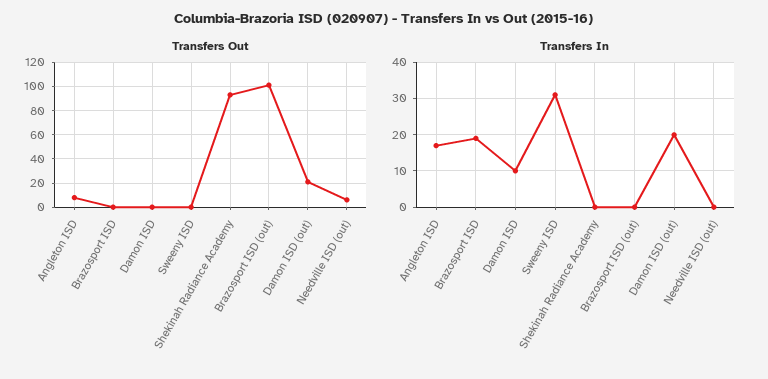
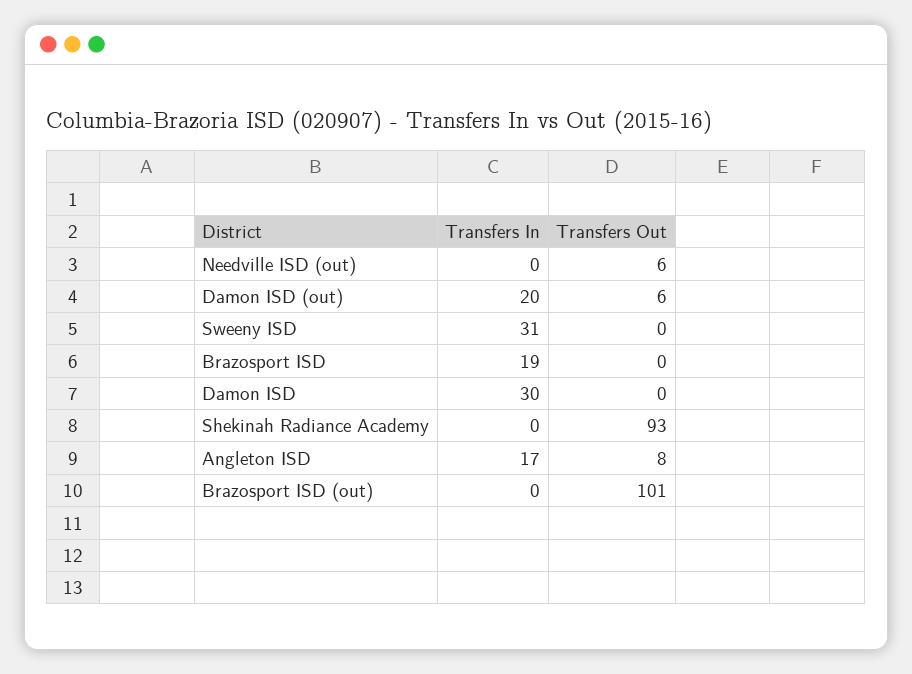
  {
    "Transfers Out": {
      "Angleton ISD": 8,
      "Brazosport ISD": 0,
      "Damon ISD": 0,
      "Sweeny ISD": 0,
      "Shekinah Radiance Academy": 93,
      "Brazosport ISD (out)": 101,
-     "Damon ISD (out)": 20,
+     "Damon ISD (out)": 6,
      "Needville ISD (out)": 6
    },
    "Transfers In": {
      "Angleton ISD": 17,
      "Brazosport ISD": 19,
-     "Damon ISD": 10,
+     "Damon ISD": 30,
      "Sweeny ISD": 31,
      "Shekinah Radiance Academy": 0,
      "Brazosport ISD (out)": 0,
      "Damon ISD (out)": 20,
      "Needville ISD (out)": 0
    }
  }

